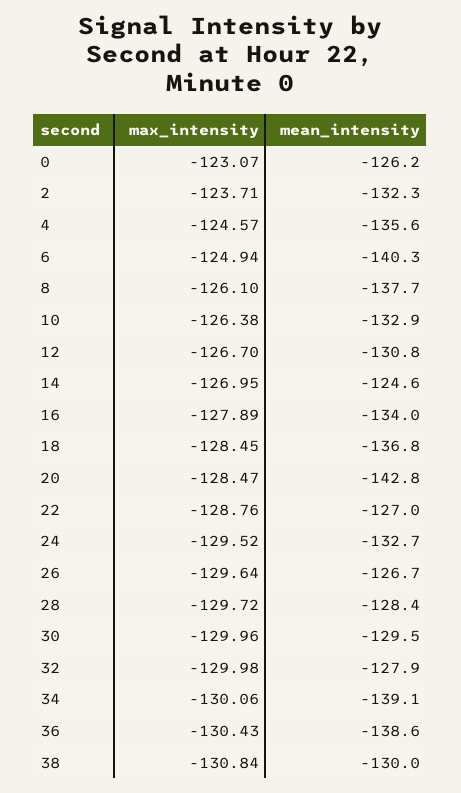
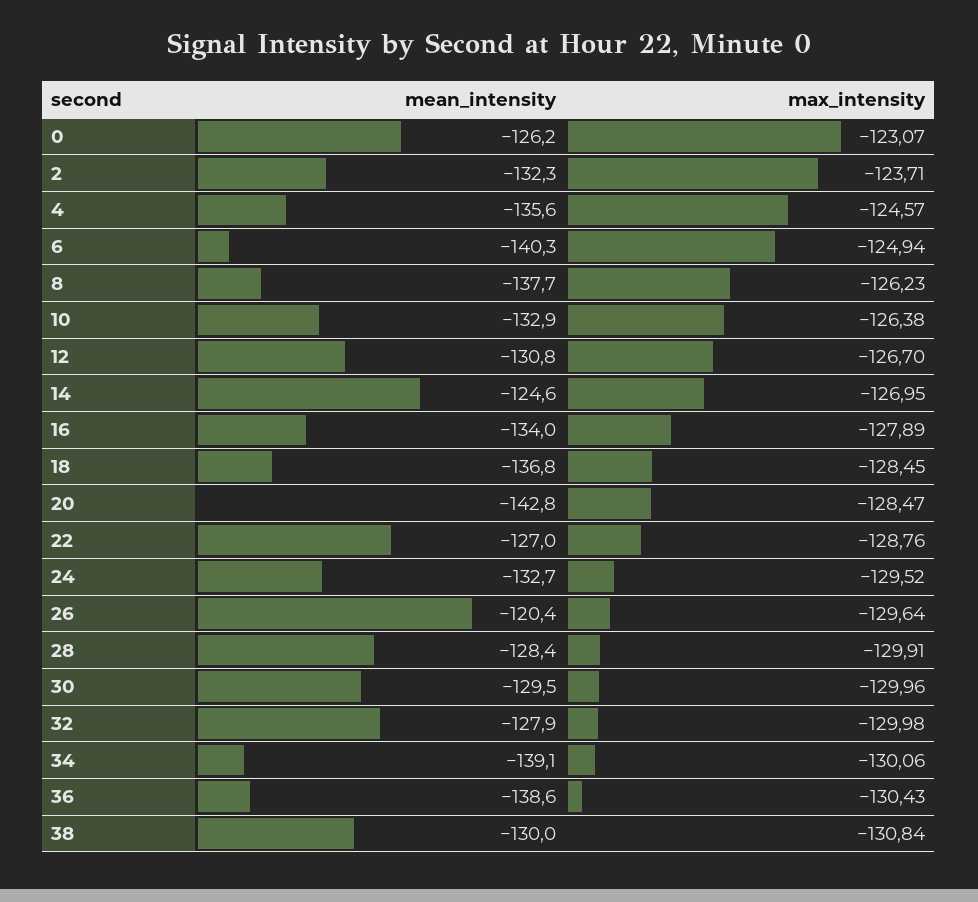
  {
    "max_intensity": {
      "0": -123.07,
      "2": -123.71,
      "4": -124.57,
      "6": -124.94,
-     "8": -126.1,
+     "8": -126.23,
      "10": -126.38,
      "12": -126.7,
      "14": -126.95,
      "16": -127.89,
      "18": -128.45,
      "20": -128.47,
      "22": -128.76,
      "24": -129.52,
      "26": -129.64,
-     "28": -129.72,
+     "28": -129.91,
      "30": -129.96,
      "32": -129.98,
      "34": -130.06,
      "36": -130.43,
      "38": -130.84
    },
    "mean_intensity": {
      "0": -126.2,
      "2": -132.3,
      "4": -135.6,
      "6": -140.3,
      "8": -137.7,
      "10": -132.9,
      "12": -130.8,
      "14": -124.6,
      "16": -134,
      "18": -136.8,
      "20": -142.8,
      "22": -127,
      "24": -132.7,
-     "26": -126.7,
+     "26": -120.4,
      "28": -128.4,
      "30": -129.5,
      "32": -127.9,
      "34": -139.1,
      "36": -138.6,
      "38": -130
    }
  }

